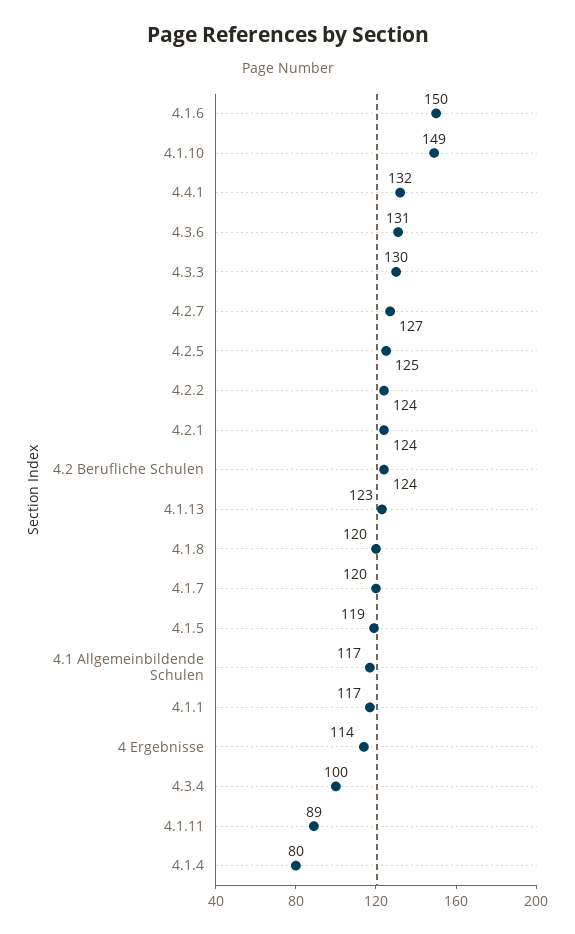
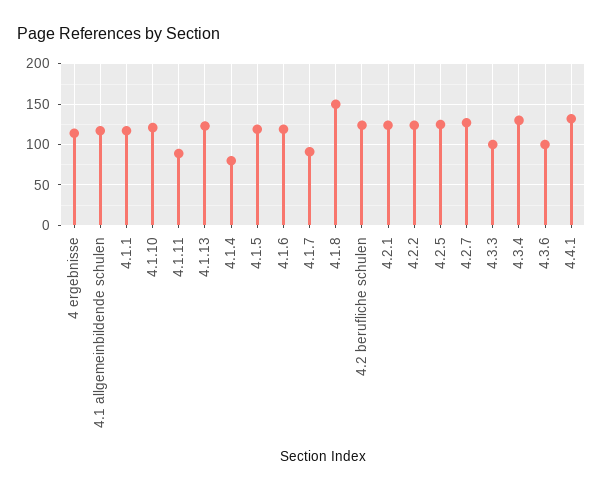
  {
-   "4.1.6": 150,
+   "4.1.6": 120,
-   "4.1.10": 149,
+   "4.1.10": 120,
    "4.4.1": 132,
-   "4.3.6": 131,
+   "4.3.6": 100,
-   "4.3.3": 130,
+   "4.3.3": 100,
    "4.2.7": 127,
    "4.2.5": 125,
    "4.2.2": 124,
    "4.2.1": 124,
    "4.2 Berufliche Schulen": 124,
    "4.1.13": 123,
-   "4.1.8": 120,
+   "4.1.8": 150,
-   "4.1.7": 120,
+   "4.1.7": 90,
    "4.1.5": 119,
    "4.1 Allgemeinbildende Schulen": 117,
    "4.1.1": 117,
    "4 Ergebnisse": 114,
-   "4.3.4": 100,
+   "4.3.4": 130,
    "4.1.11": 89,
    "4.1.4": 80
  }

